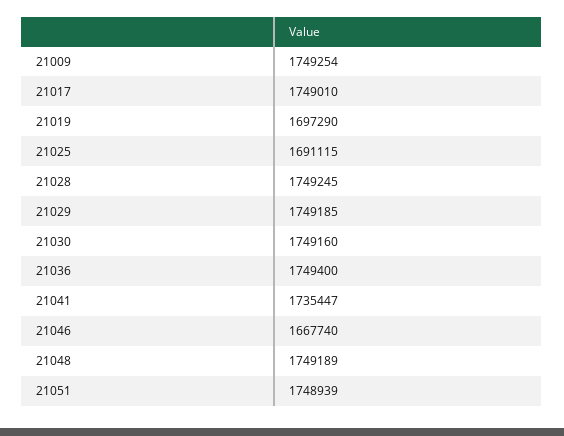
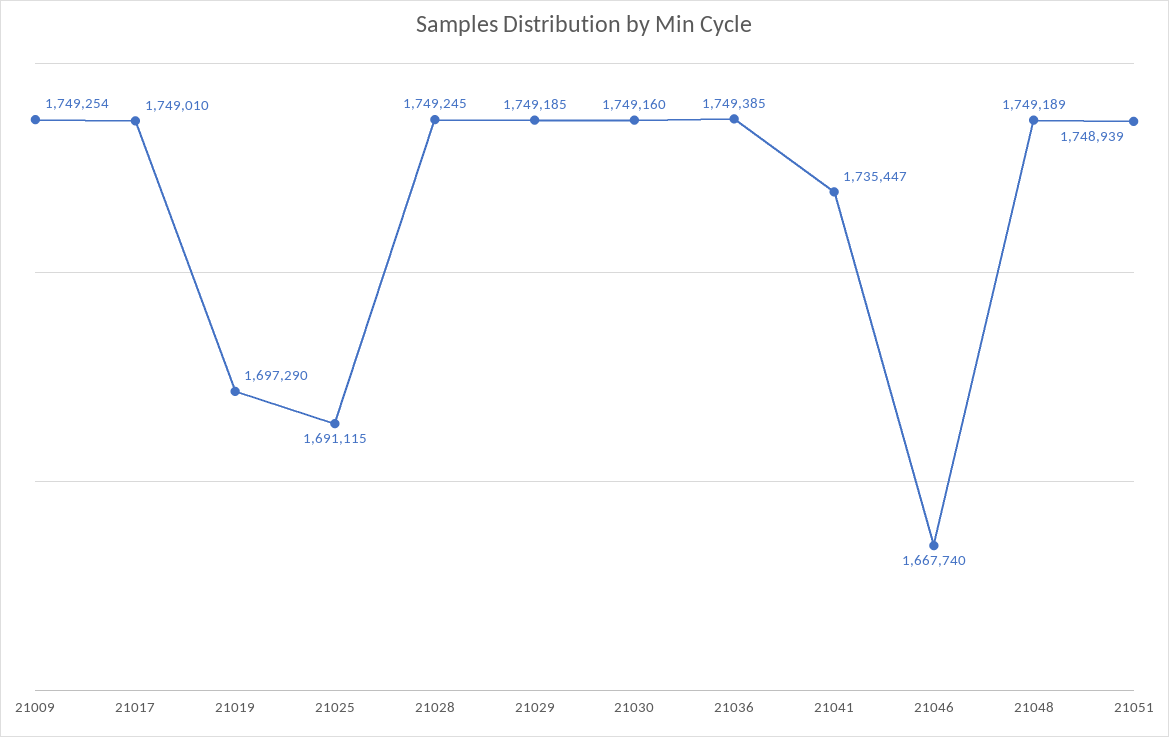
  {
    "21009": 1749254,
    "21017": 1749010,
    "21019": 1697290,
    "21025": 1691115,
    "21028": 1749245,
    "21029": 1749185,
    "21030": 1749160,
-   "21036": 1749400,
+   "21036": 1749385,
    "21041": 1735447,
    "21046": 1667740,
    "21048": 1749189,
    "21051": 1748939
  }

